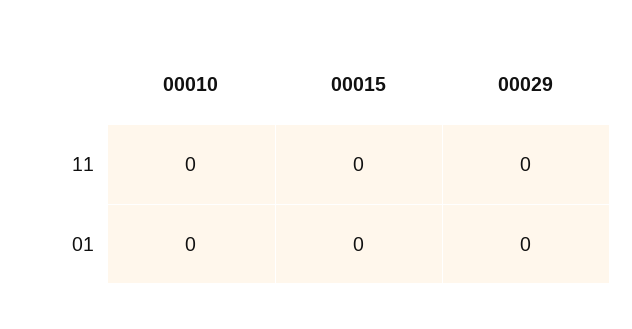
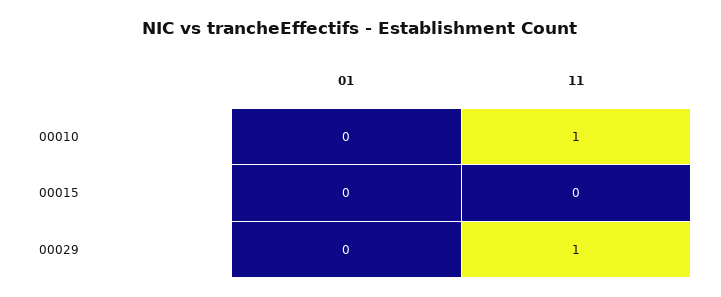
  {
    "00010": {
-     "11": 0,
+     "11": 1,
      "01": 0
    },
    "00015": {
      "11": 0,
      "01": 0
    },
    "00029": {
-     "11": 0,
+     "11": 1,
      "01": 0
    }
  }

